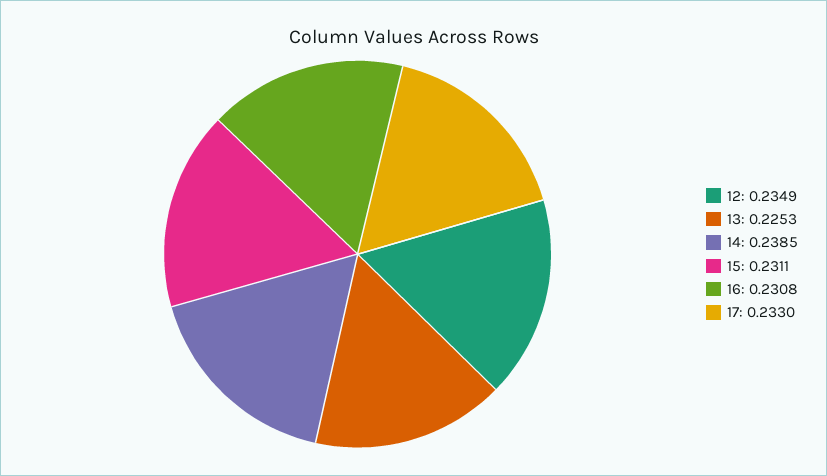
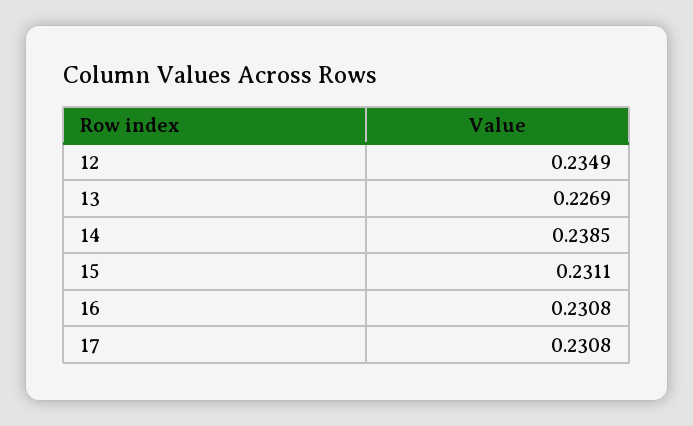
  {
    "12": 0.2349,
-   "13": 0.2253,
+   "13": 0.2269,
    "14": 0.2385,
    "15": 0.2311,
    "16": 0.2308,
-   "17": 0.233
+   "17": 0.2308
  }

